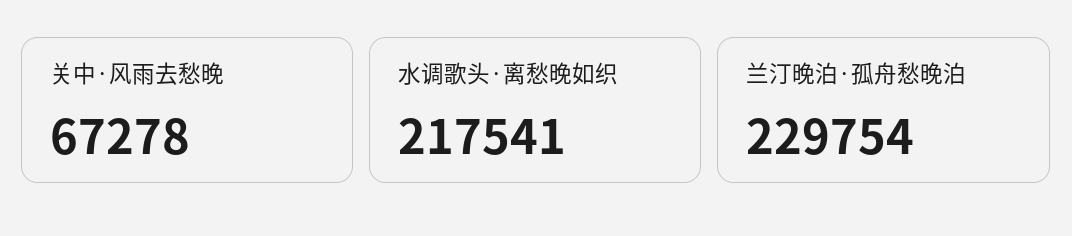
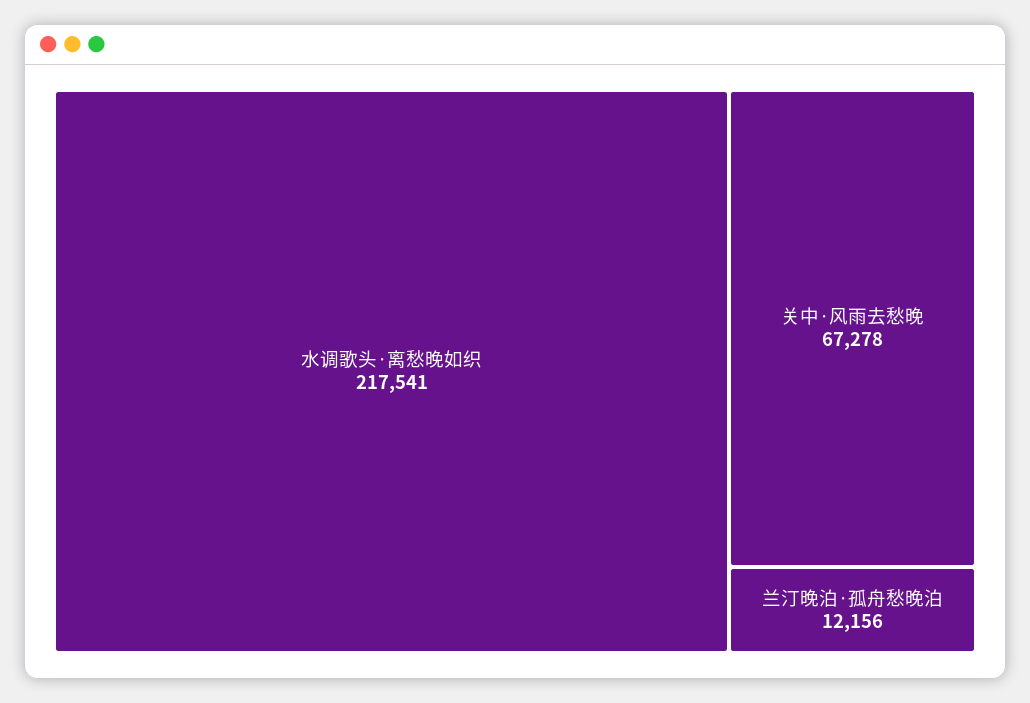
  {
    "关中·风雨去愁晚": 67278,
    "水调歌头·离愁晚如织": 217541,
-   "兰汀晚泊·孤舟愁晚泊": 229754
+   "兰汀晚泊·孤舟愁晚泊": 12156
  }

